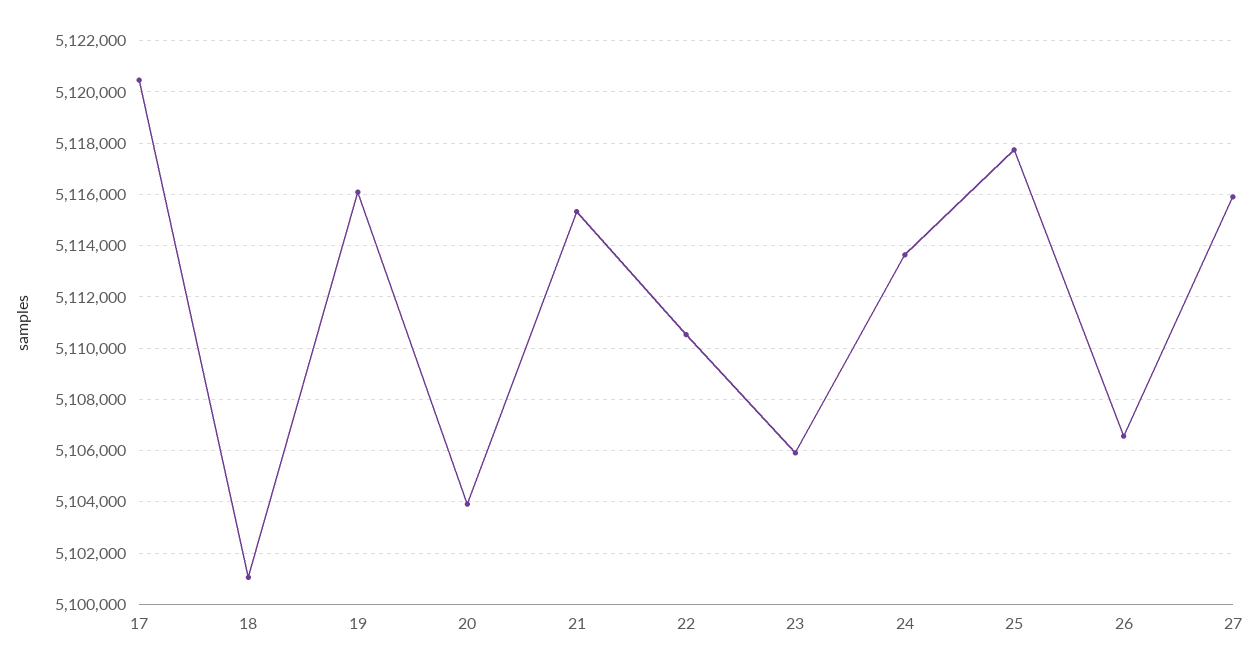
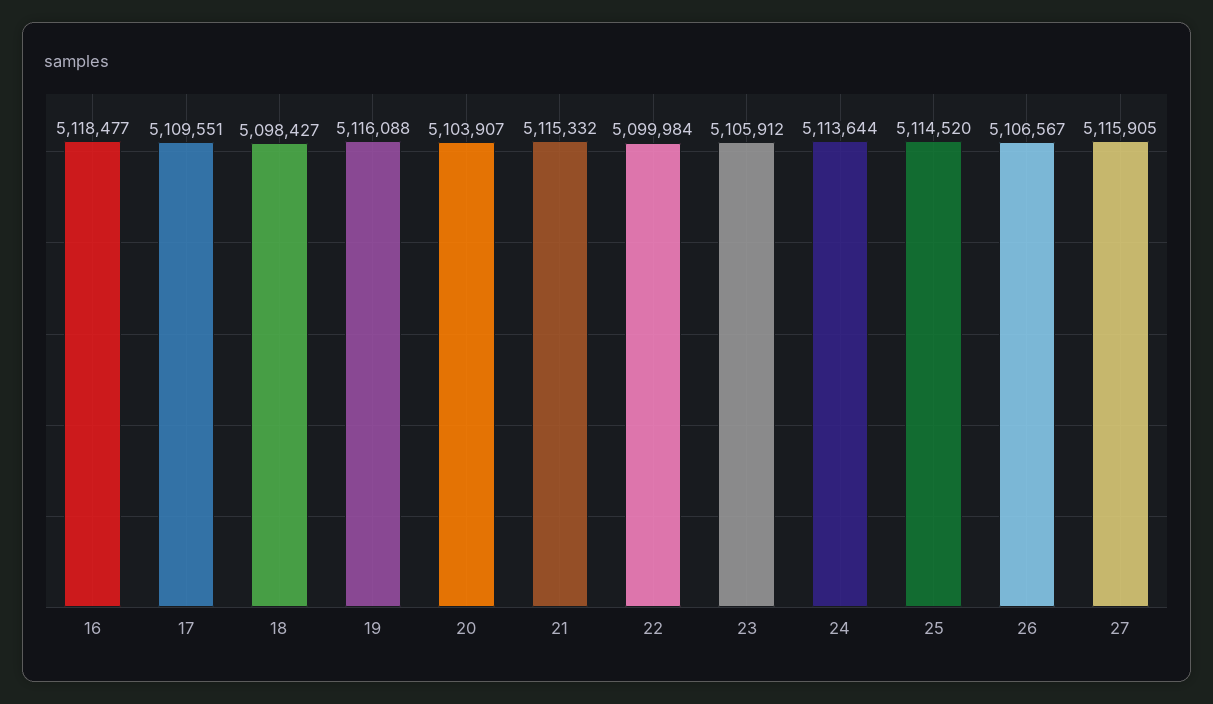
  {
-   "17": 5120500,
+   "17": 5109551,
-   "18": 5101000,
+   "18": 5098427,
    "19": 5116088,
    "20": 5103907,
    "21": 5115332,
-   "22": 5110500,
+   "22": 5099984,
    "23": 5105912,
    "24": 5113644,
-   "25": 5117750,
+   "25": 5114520,
    "26": 5106567,
-   "27": 5115905
+   "27": 5115905,
+   "16": 5118477
  }

